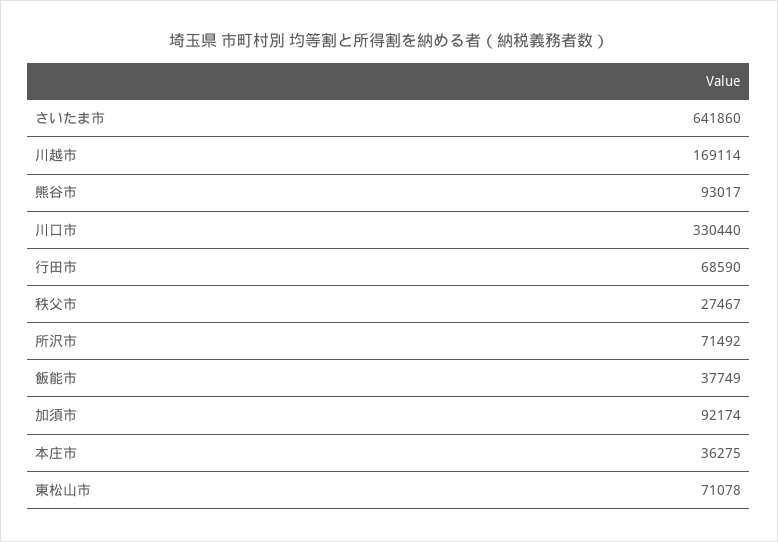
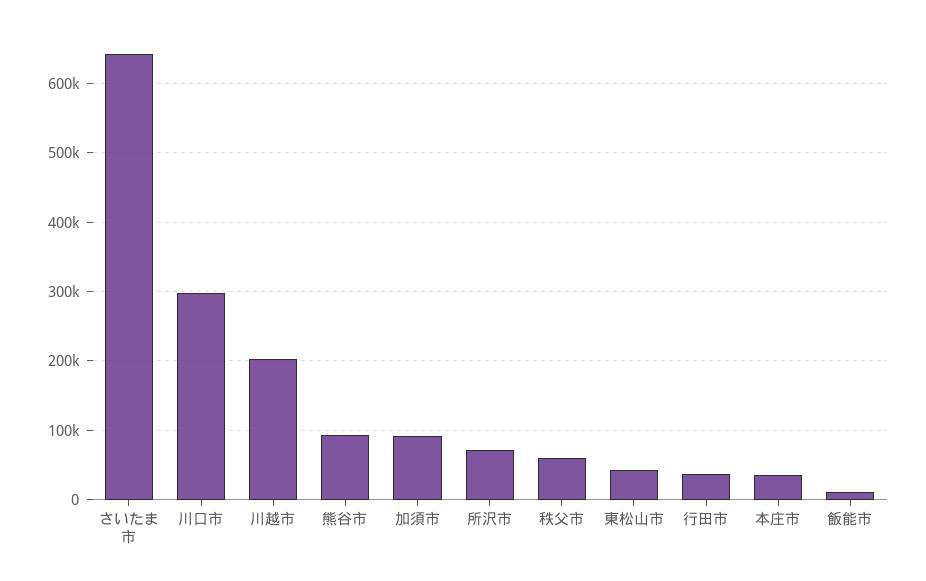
  {
    "さいたま市": 641860,
-   "川越市": 169114,
+   "川越市": 200000,
    "熊谷市": 93017,
-   "川口市": 330440,
+   "川口市": 300000,
-   "行田市": 68590,
+   "行田市": 40000,
-   "秩父市": 27467,
+   "秩父市": 60000,
    "所沢市": 71492,
-   "飯能市": 37749,
+   "飯能市": 10000,
    "加須市": 92174,
    "本庄市": 36275,
-   "東松山市": 71078
+   "東松山市": 40000
  }

